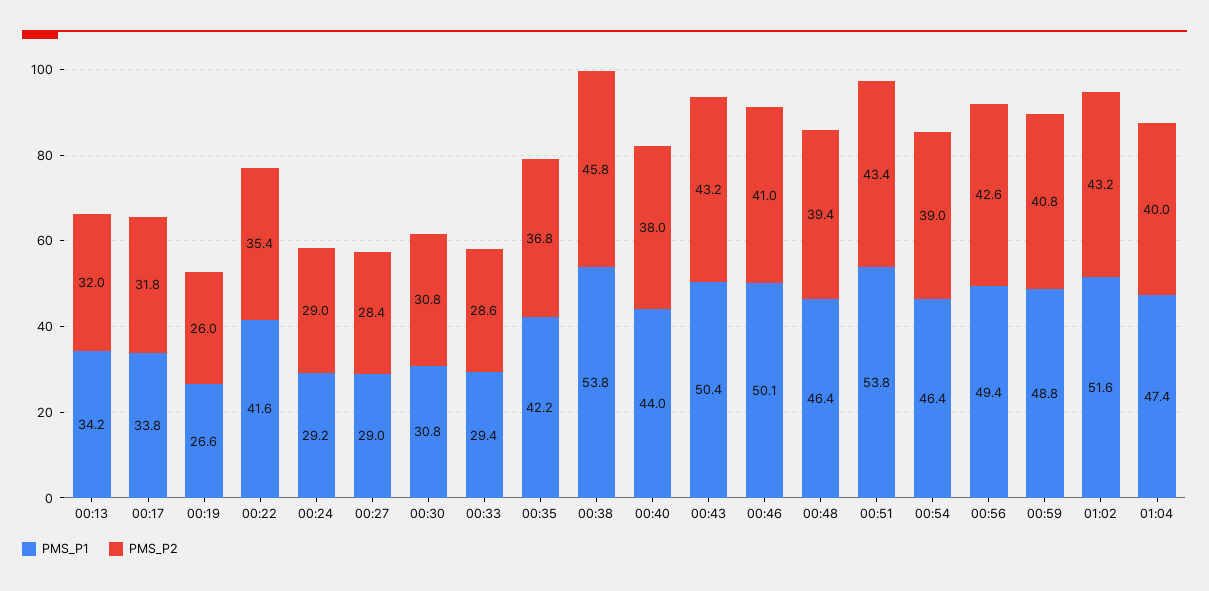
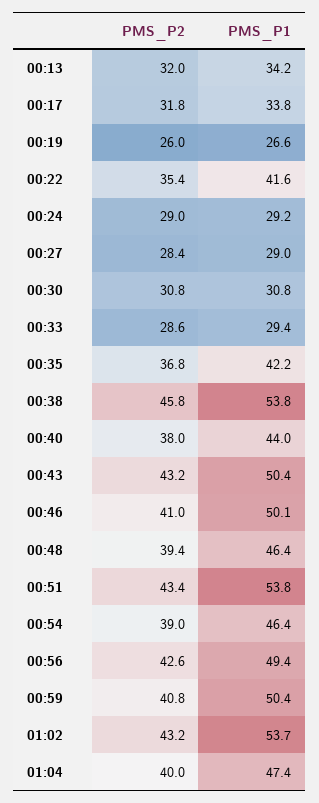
  {
    "PMS_P1": {
      "00:13": 34.2,
      "00:17": 33.8,
      "00:19": 26.6,
      "00:22": 41.6,
      "00:24": 29.2,
      "00:27": 29,
      "00:30": 30.8,
      "00:33": 29.4,
      "00:35": 42.2,
      "00:38": 53.8,
      "00:40": 44,
      "00:43": 50.4,
      "00:46": 50.1,
      "00:48": 46.4,
      "00:51": 53.8,
      "00:54": 46.4,
      "00:56": 49.4,
-     "00:59": 48.8,
+     "00:59": 50.4,
-     "01:02": 51.6,
+     "01:02": 53.7,
      "01:04": 47.4
    },
    "PMS_P2": {
      "00:13": 32,
      "00:17": 31.8,
      "00:19": 26,
      "00:22": 35.4,
      "00:24": 29,
      "00:27": 28.4,
      "00:30": 30.8,
      "00:33": 28.6,
      "00:35": 36.8,
      "00:38": 45.8,
      "00:40": 38,
      "00:43": 43.2,
      "00:46": 41,
      "00:48": 39.4,
      "00:51": 43.4,
      "00:54": 39,
      "00:56": 42.6,
      "00:59": 40.8,
      "01:02": 43.2,
      "01:04": 40
    }
  }

